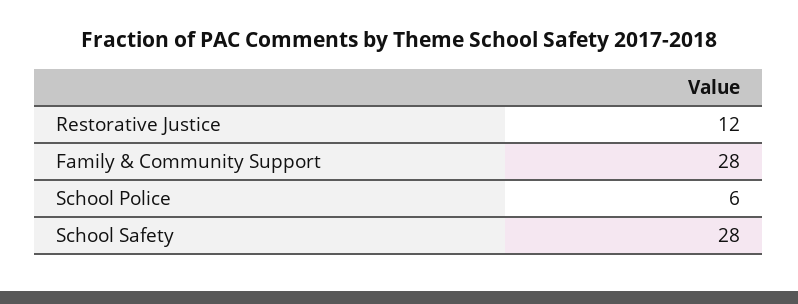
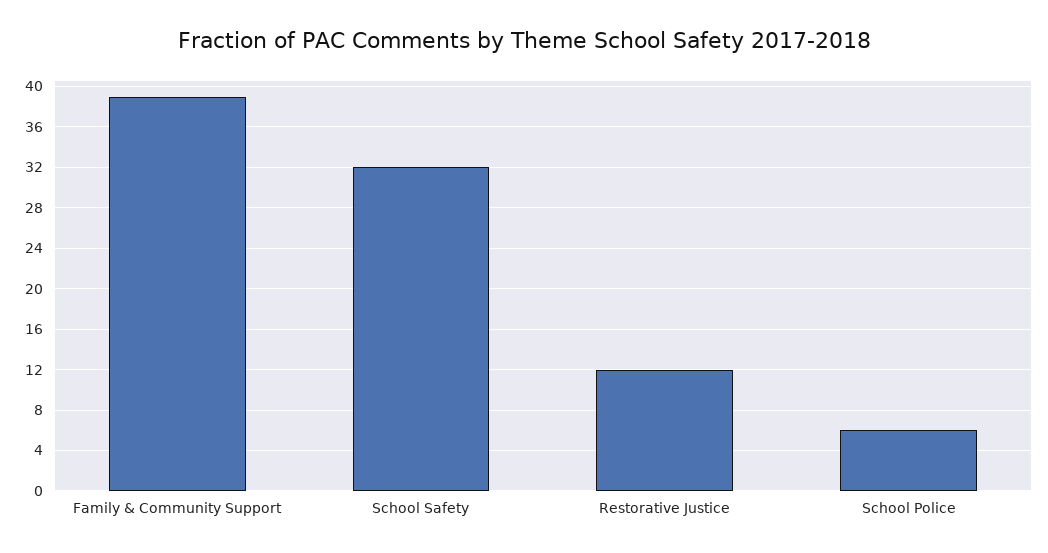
  {
    "Restorative Justice": 12,
-   "Family & Community Support": 28,
+   "Family & Community Support": 39,
    "School Police": 6,
-   "School Safety": 28
+   "School Safety": 32
  }

